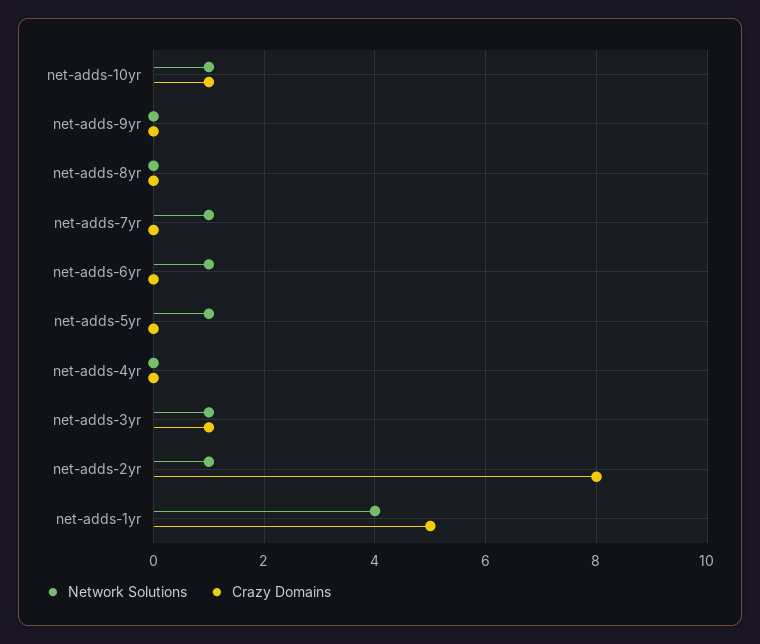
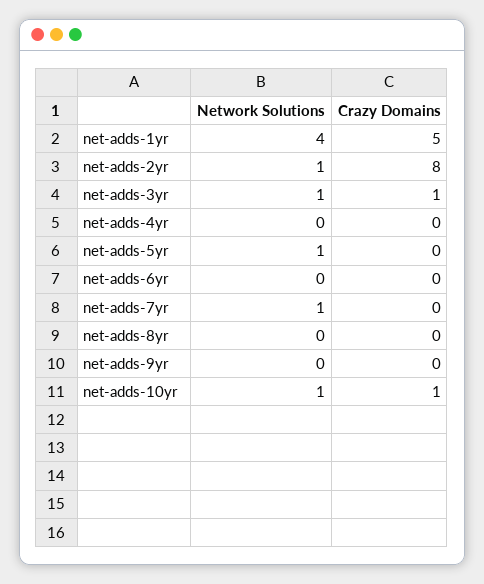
  {
    "Network Solutions": {
      "net-adds-10yr": 1,
      "net-adds-9yr": 0,
      "net-adds-8yr": 0,
      "net-adds-7yr": 1,
-     "net-adds-6yr": 1,
+     "net-adds-6yr": 0,
      "net-adds-5yr": 1,
      "net-adds-4yr": 0,
      "net-adds-3yr": 1,
      "net-adds-2yr": 1,
      "net-adds-1yr": 4
    },
    "Crazy Domains": {
      "net-adds-10yr": 1,
      "net-adds-9yr": 0,
      "net-adds-8yr": 0,
      "net-adds-7yr": 0,
      "net-adds-6yr": 0,
      "net-adds-5yr": 0,
      "net-adds-4yr": 0,
      "net-adds-3yr": 1,
      "net-adds-2yr": 8,
      "net-adds-1yr": 5
    }
  }

